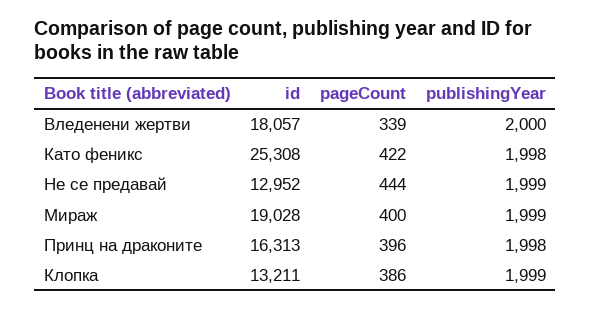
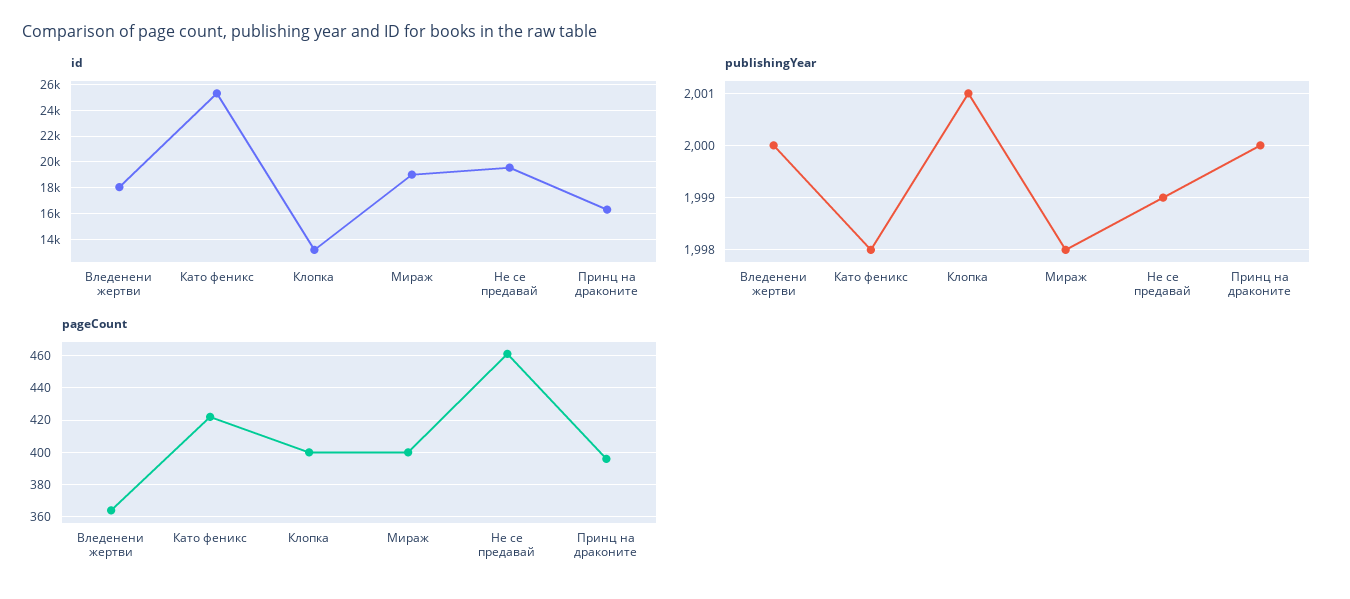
  {
    "id": {
      "Вледенени жертви": 18057,
      "Като феникс": 25308,
-     "Не се предавай": 12952,
+     "Не се предавай": 19500,
      "Мираж": 19028,
      "Принц на драконите": 16313,
      "Клопка": 13211
    },
    "pageCount": {
-     "Вледенени жертви": 339,
+     "Вледенени жертви": 365,
      "Като феникс": 422,
-     "Не се предавай": 444,
+     "Не се предавай": 460,
      "Мираж": 400,
      "Принц на драконите": 396,
-     "Клопка": 386
+     "Клопка": 400
    },
    "publishingYear": {
      "Вледенени жертви": 2000,
      "Като феникс": 1998,
      "Не се предавай": 1999,
-     "Мираж": 1999,
+     "Мираж": 1998,
-     "Принц на драконите": 1998,
+     "Принц на драконите": 2000,
-     "Клопка": 1999
+     "Клопка": 2001
    }
  }

